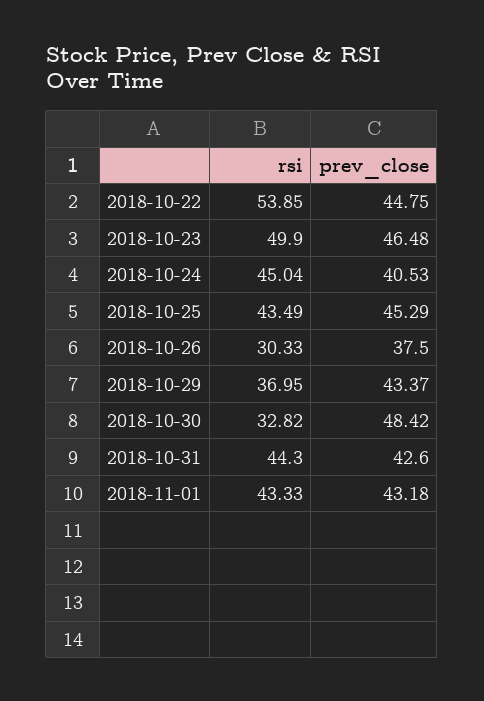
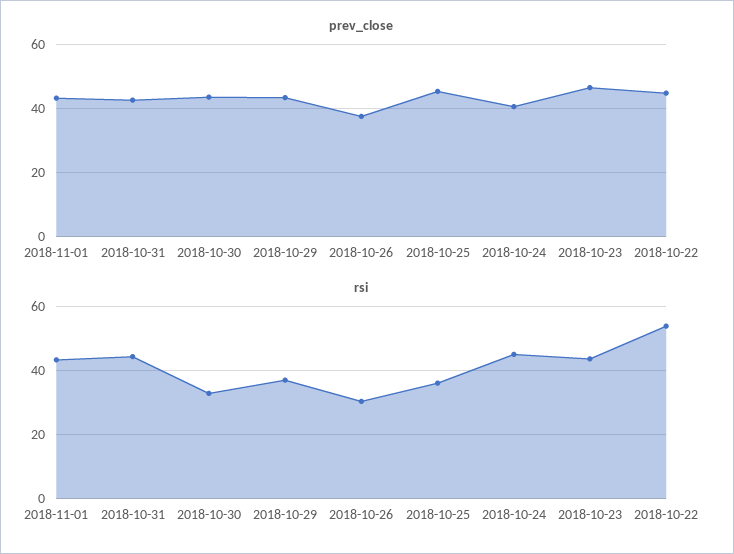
  {
    "rsi": {
      "2018-10-22": 53.85,
-     "2018-10-23": 49.9,
+     "2018-10-23": 44,
      "2018-10-24": 45.04,
-     "2018-10-25": 43.49,
+     "2018-10-25": 36,
      "2018-10-26": 30.33,
      "2018-10-29": 36.95,
      "2018-10-30": 32.82,
      "2018-10-31": 44.3,
      "2018-11-01": 43.33
    },
    "prev_close": {
      "2018-10-22": 44.75,
      "2018-10-23": 46.48,
      "2018-10-24": 40.53,
      "2018-10-25": 45.29,
      "2018-10-26": 37.5,
      "2018-10-29": 43.37,
-     "2018-10-30": 48.42,
+     "2018-10-30": 44,
      "2018-10-31": 42.6,
      "2018-11-01": 43.18
    }
  }

